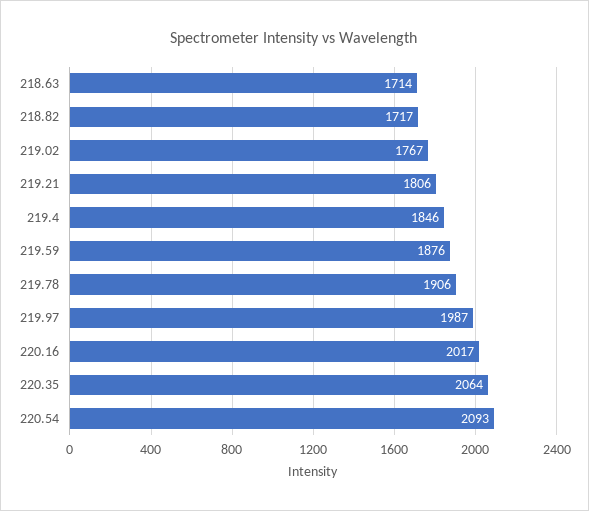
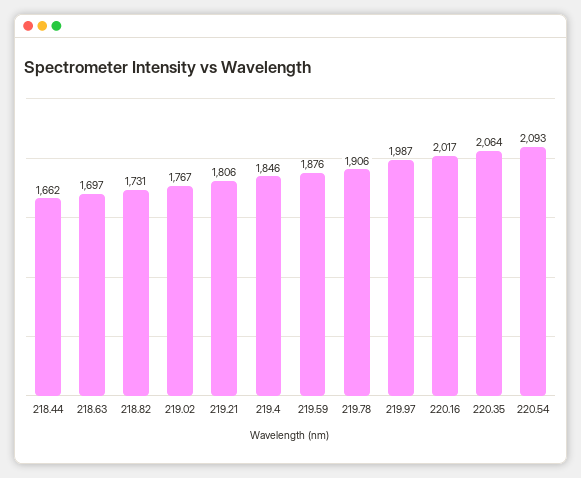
  {
-   "218.63": 1714,
+   "218.63": 1697,
-   "218.82": 1717,
+   "218.82": 1731,
    "219.02": 1767,
    "219.21": 1806,
    "219.4": 1846,
    "219.59": 1876,
    "219.78": 1906,
    "219.97": 1987,
    "220.16": 2017,
    "220.35": 2064,
-   "220.54": 2093
+   "220.54": 2093,
+   "218.44": 1662
  }

